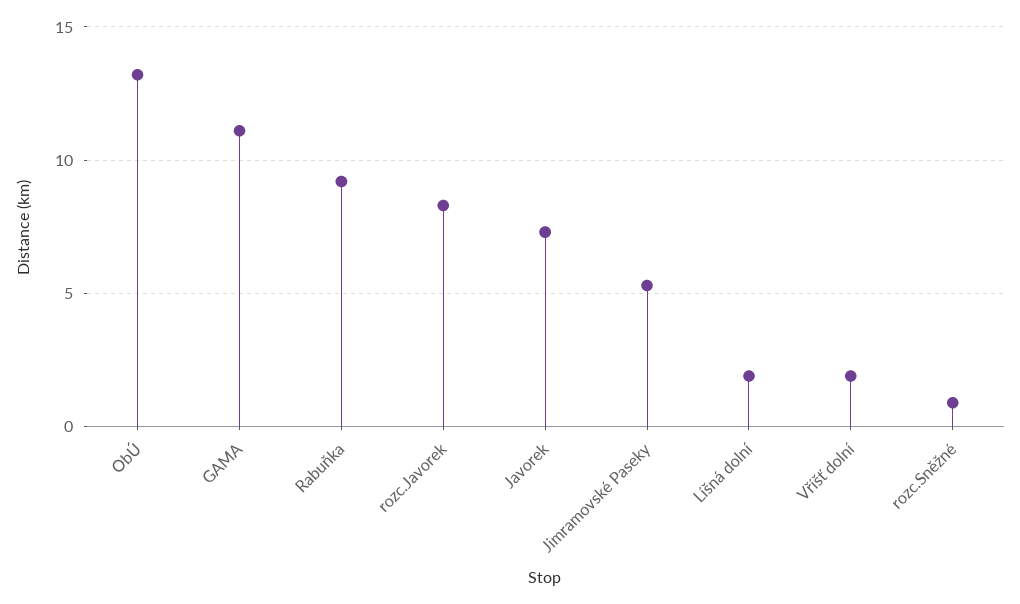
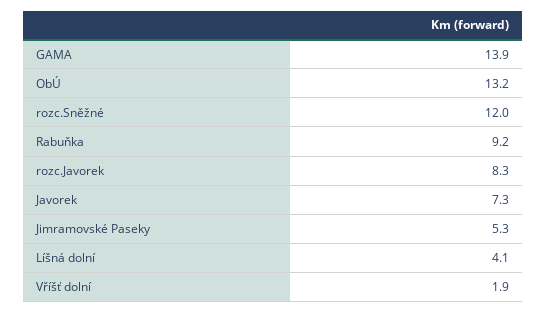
  {
    "ObÚ": 13.2,
-   "GAMA": 11,
+   "GAMA": 13.9,
    "Rabuňka": 9.2,
    "rozc.Javorek": 8.3,
    "Javorek": 7.3,
    "Jimramovské Paseky": 5.3,
-   "Líšná dolní": 2,
+   "Líšná dolní": 4.1,
    "Vříšť dolní": 1.9,
-   "rozc.Sněžné": 1
+   "rozc.Sněžné": 12
  }

